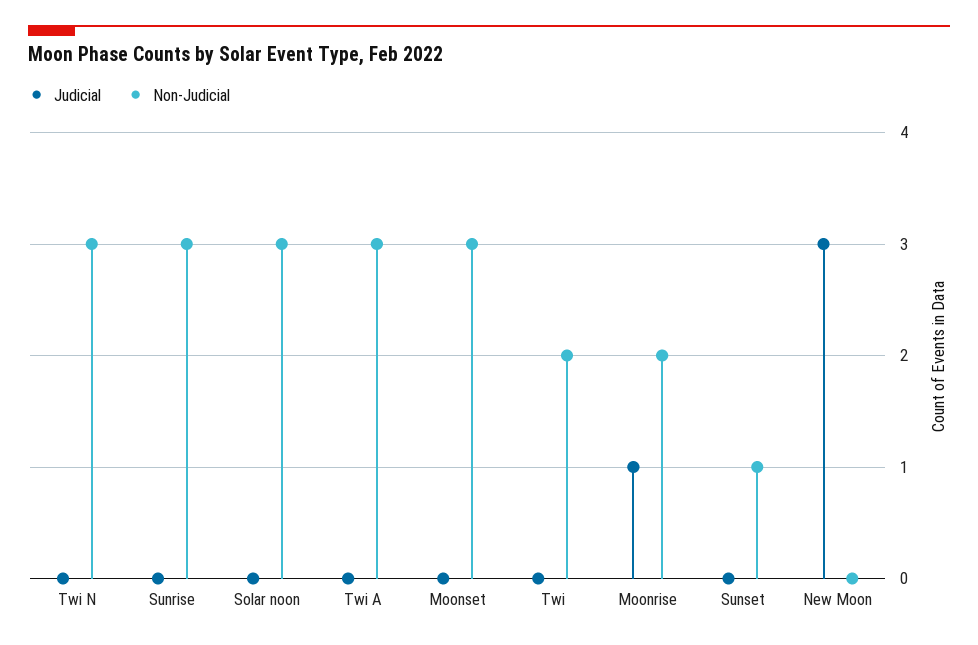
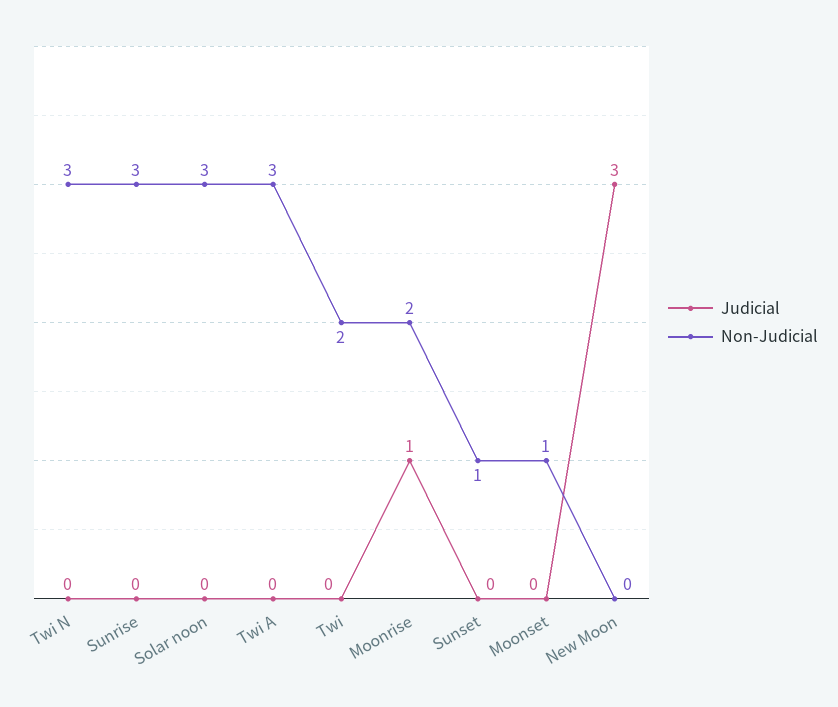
  {
    "Judicial": {
      "Twi N": 0,
      "Sunrise": 0,
      "Solar noon": 0,
      "Twi A": 0,
      "Moonset": 0,
      "Twi": 0,
      "Moonrise": 1,
      "Sunset": 0,
      "New Moon": 3
    },
    "Non-Judicial": {
      "Twi N": 3,
      "Sunrise": 3,
      "Solar noon": 3,
      "Twi A": 3,
-     "Moonset": 3,
+     "Moonset": 1,
      "Twi": 2,
      "Moonrise": 2,
      "Sunset": 1,
      "New Moon": 0
    }
  }

